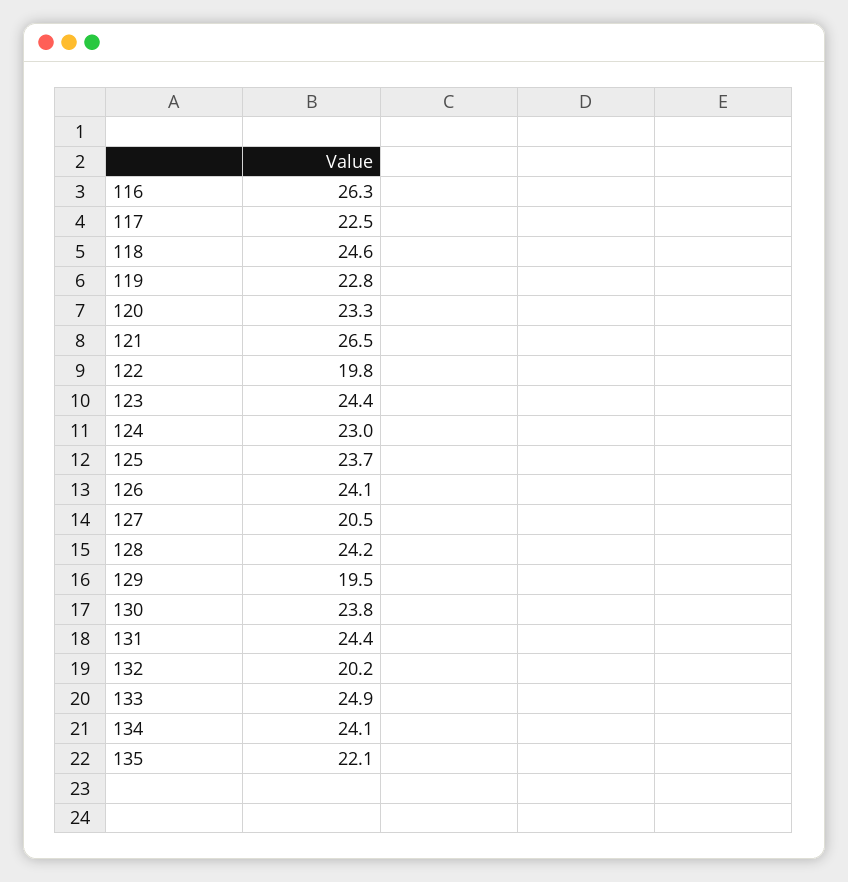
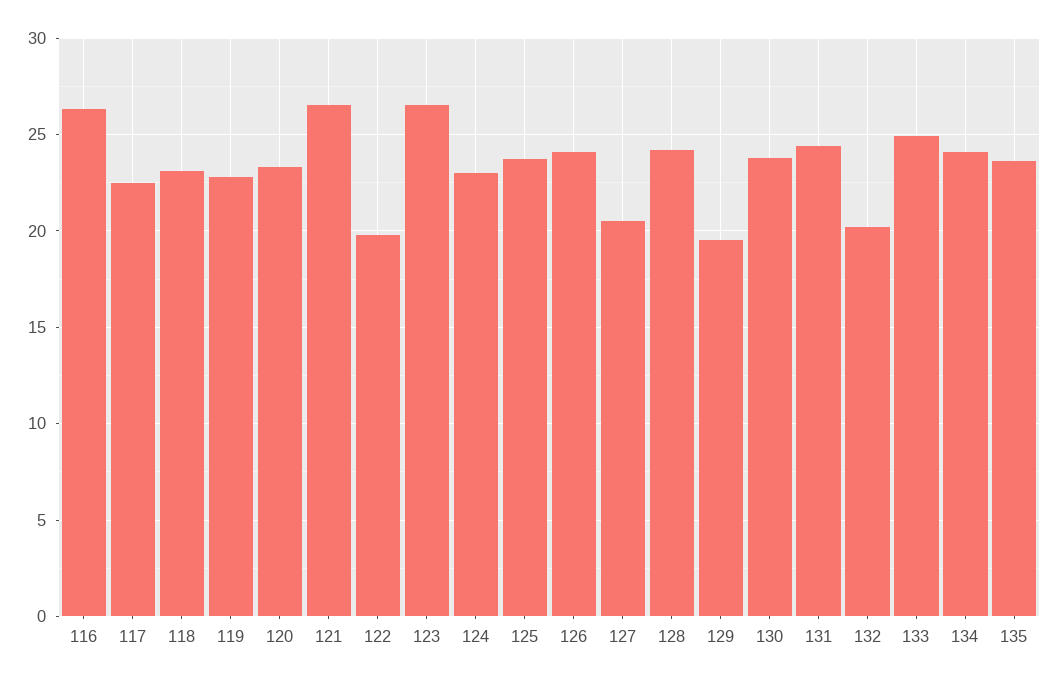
  {
    "116": 26.3,
    "117": 22.5,
-   "118": 24.6,
+   "118": 23,
    "119": 22.8,
    "120": 23.3,
    "121": 26.5,
    "122": 19.8,
-   "123": 24.4,
+   "123": 26.5,
    "124": 23,
    "125": 23.7,
    "126": 24.1,
    "127": 20.5,
    "128": 24.2,
    "129": 19.5,
    "130": 23.8,
    "131": 24.4,
    "132": 20.2,
    "133": 24.9,
    "134": 24.1,
-   "135": 22.1
+   "135": 23.5
  }

